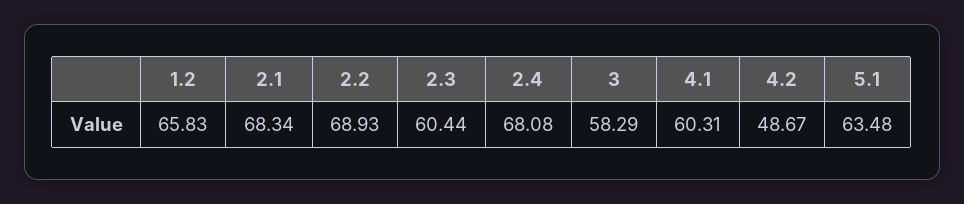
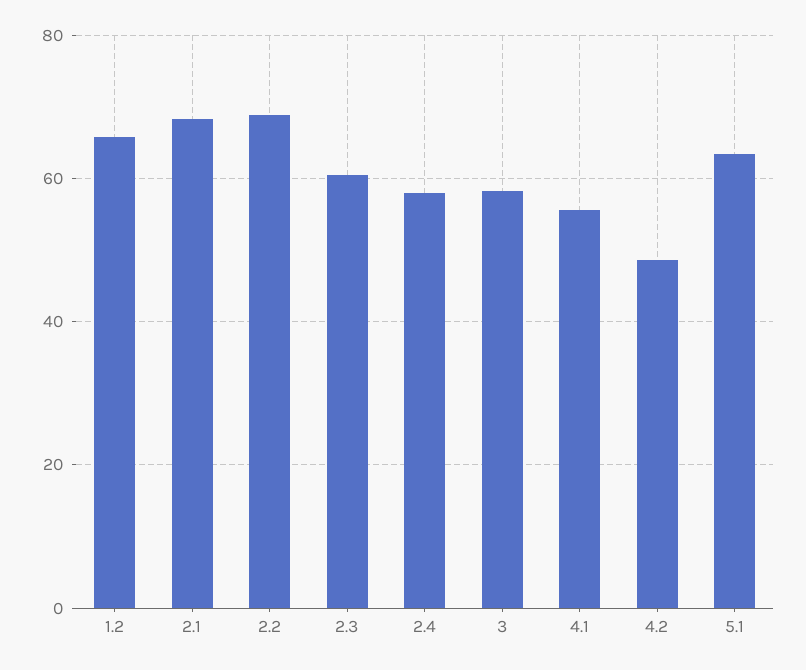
  {
    "1.2": 65.83,
    "2.1": 68.34,
    "2.2": 68.93,
    "2.3": 60.44,
-   "2.4": 68.08,
+   "2.4": 58,
    "3": 58.29,
-   "4.1": 60.31,
+   "4.1": 56,
    "4.2": 48.67,
    "5.1": 63.48
  }

